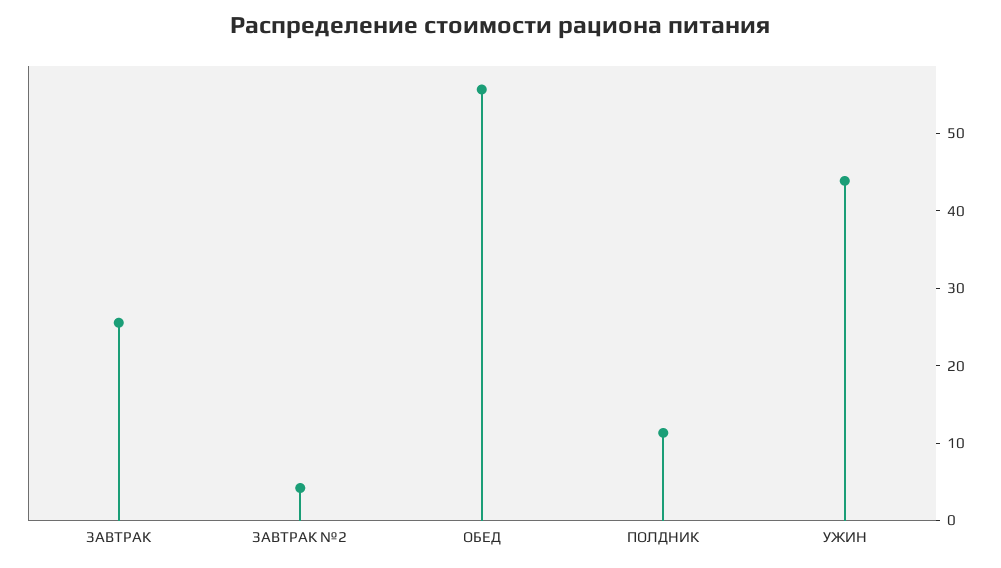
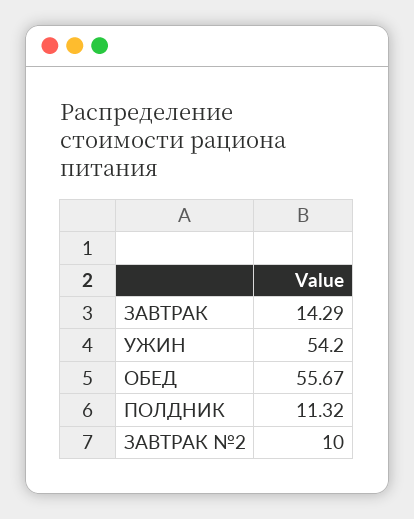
  {
-   "ЗАВТРАК": 26,
+   "ЗАВТРАК": 14.29,
-   "ЗАВТРАК №2": 4,
+   "ЗАВТРАК №2": 10,
    "ОБЕД": 55.67,
    "ПОЛДНИК": 11.32,
-   "УЖИН": 44
+   "УЖИН": 54.2
  }

